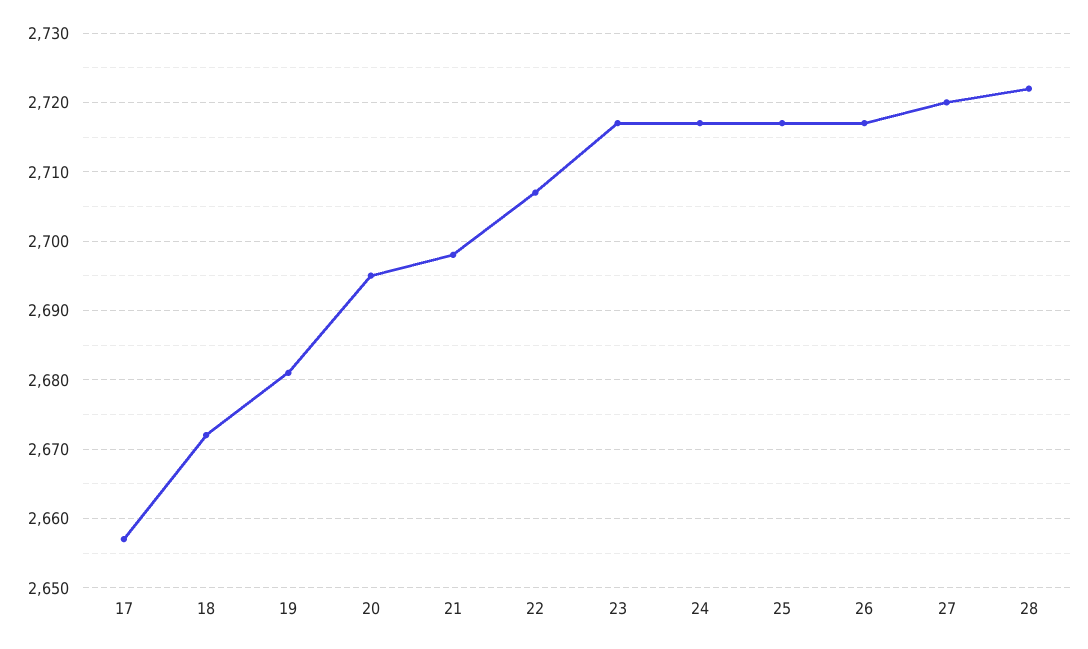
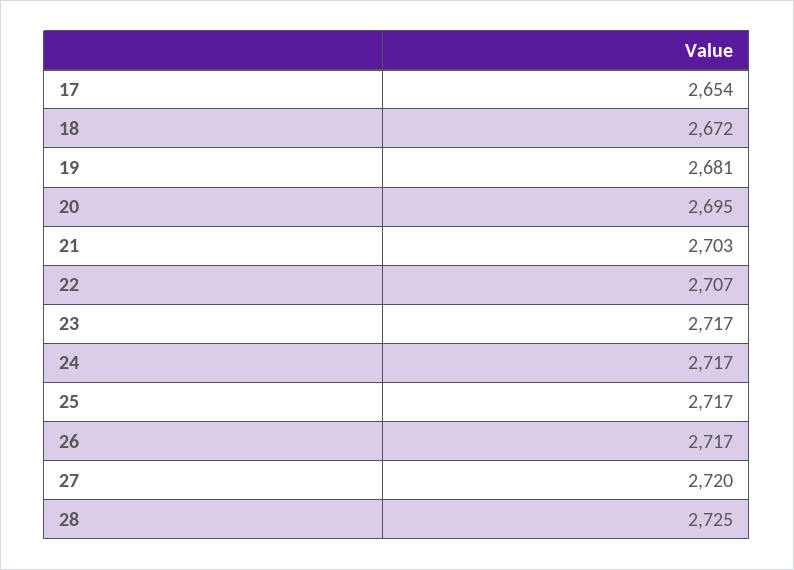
  {
-   "17": 2657,
+   "17": 2654,
    "18": 2672,
    "19": 2681,
    "20": 2695,
-   "21": 2698,
+   "21": 2703,
    "22": 2707,
    "23": 2717,
    "24": 2717,
    "25": 2717,
    "26": 2717,
    "27": 2720,
-   "28": 2722
+   "28": 2725
  }

